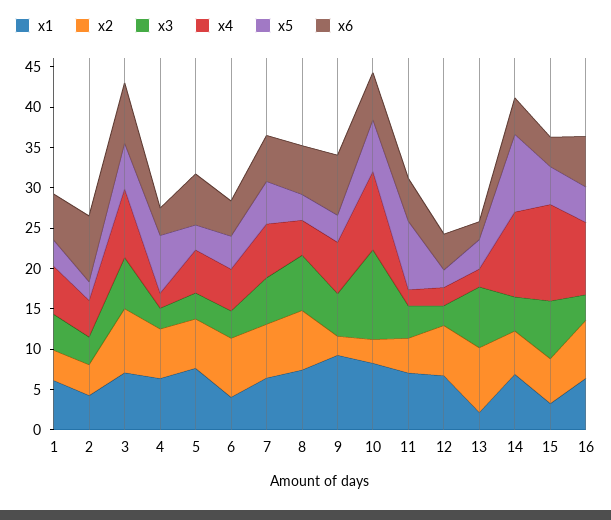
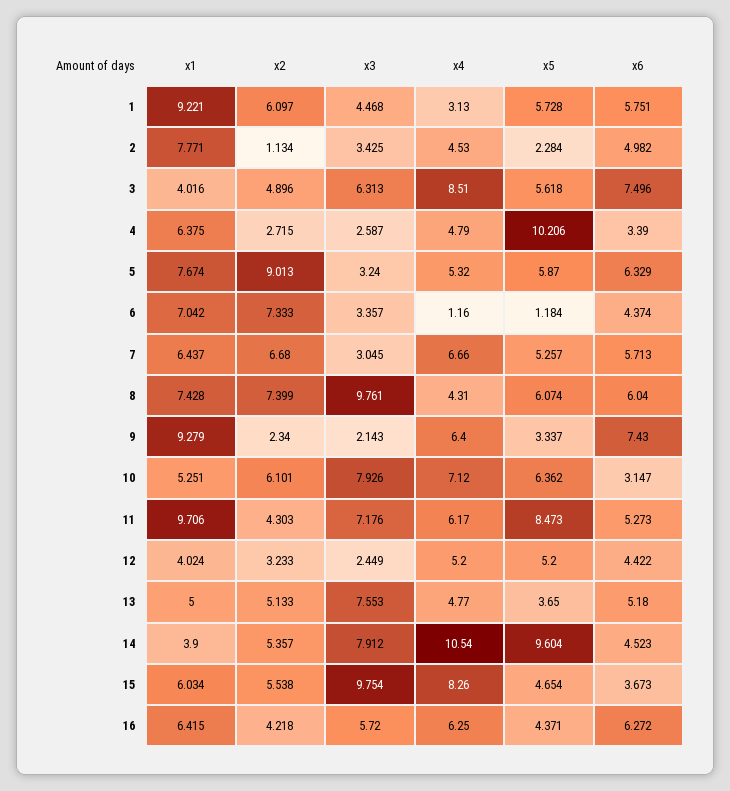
  {
    "x1": {
-     "1": 6,
+     "1": 9.221,
-     "2": 4,
+     "2": 7.771,
-     "3": 7,
+     "3": 4.016,
      "4": 6.375,
      "5": 7.674,
-     "6": 4,
+     "6": 7.042,
      "7": 6.437,
      "8": 7.428,
      "9": 9.279,
-     "10": 8,
+     "10": 5.251,
-     "11": 7,
+     "11": 9.706,
-     "12": 7,
+     "12": 4.024,
-     "13": 2,
+     "13": 5,
-     "14": 7,
+     "14": 3.9,
-     "15": 3,
+     "15": 6.034,
      "16": 6.415
    },
    "x2": {
-     "1": 4,
+     "1": 6.097,
-     "2": 4,
+     "2": 1.134,
-     "3": 8,
+     "3": 4.896,
-     "4": 6,
+     "4": 2.715,
-     "5": 6,
+     "5": 9.013,
      "6": 7.333,
      "7": 6.68,
      "8": 7.399,
      "9": 2.34,
-     "10": 3,
+     "10": 6.101,
      "11": 4.303,
-     "12": 6,
+     "12": 3.233,
-     "13": 8,
+     "13": 5.133,
      "14": 5.357,
      "15": 5.538,
-     "16": 7
+     "16": 4.218
    },
    "x3": {
      "1": 4.468,
      "2": 3.425,
      "3": 6.313,
      "4": 2.587,
      "5": 3.24,
      "6": 3.357,
-     "7": 6,
+     "7": 3.045,
-     "8": 7,
+     "8": 9.761,
-     "9": 5,
+     "9": 2.143,
-     "10": 11,
+     "10": 7.926,
-     "11": 4,
+     "11": 7.176,
      "12": 2.449,
      "13": 7.553,
-     "14": 4,
+     "14": 7.912,
-     "15": 7,
+     "15": 9.754,
-     "16": 3
+     "16": 5.72
    },
    "x4": {
-     "1": 6,
+     "1": 3.13,
      "2": 4.53,
      "3": 8.51,
-     "4": 2,
+     "4": 4.79,
      "5": 5.32,
-     "6": 5,
+     "6": 1.16,
      "7": 6.66,
      "8": 4.31,
      "9": 6.4,
-     "10": 10,
+     "10": 7.12,
-     "11": 2,
+     "11": 6.17,
-     "12": 2,
+     "12": 5.2,
-     "13": 2,
+     "13": 4.77,
      "14": 10.54,
-     "15": 12,
+     "15": 8.26,
-     "16": 9
+     "16": 6.25
    },
    "x5": {
-     "1": 3,
+     "1": 5.728,
      "2": 2.284,
      "3": 5.618,
-     "4": 7,
+     "4": 10.206,
-     "5": 3,
+     "5": 5.87,
-     "6": 4,
+     "6": 1.184,
      "7": 5.257,
-     "8": 3,
+     "8": 6.074,
      "9": 3.337,
      "10": 6.362,
      "11": 8.473,
-     "12": 2,
+     "12": 5.2,
      "13": 3.65,
      "14": 9.604,
      "15": 4.654,
      "16": 4.371
    },
    "x6": {
      "1": 5.751,
-     "2": 8,
+     "2": 4.982,
      "3": 7.496,
      "4": 3.39,
      "5": 6.329,
      "6": 4.374,
      "7": 5.713,
      "8": 6.04,
      "9": 7.43,
-     "10": 6,
+     "10": 3.147,
      "11": 5.273,
      "12": 4.422,
-     "13": 2,
+     "13": 5.18,
      "14": 4.523,
      "15": 3.673,
      "16": 6.272
    }
  }

